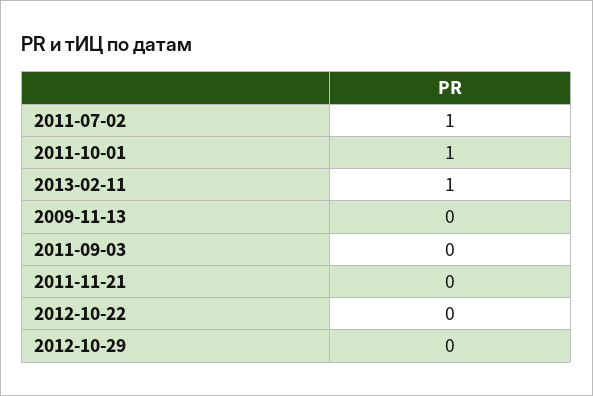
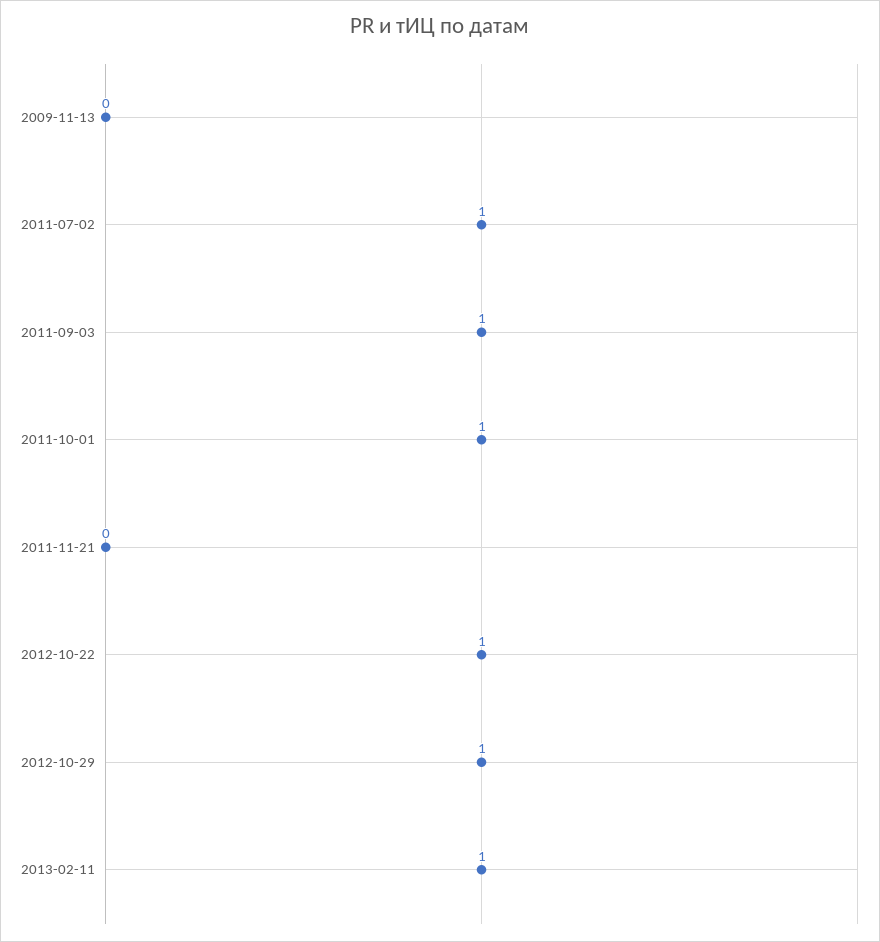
  {
    "2011-07-02": 1,
    "2011-10-01": 1,
    "2013-02-11": 1,
    "2009-11-13": 0,
-   "2011-09-03": 0,
+   "2011-09-03": 1,
    "2011-11-21": 0,
-   "2012-10-22": 0,
+   "2012-10-22": 1,
-   "2012-10-29": 0
+   "2012-10-29": 1
  }

